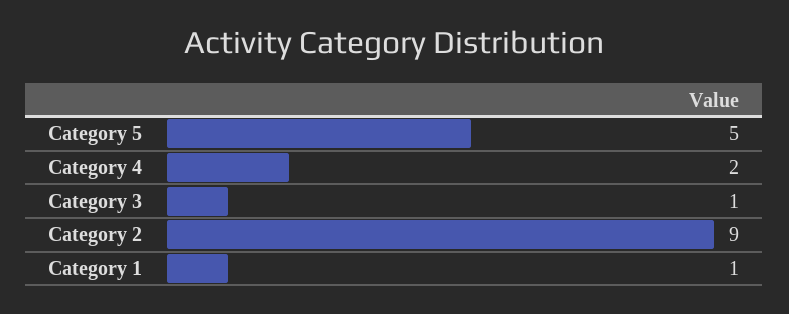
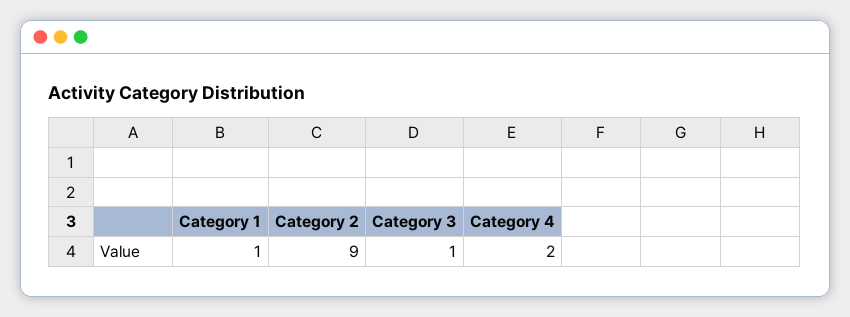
  {
-   "Category 5": 5,
    "Category 4": 2,
    "Category 3": 1,
    "Category 2": 9,
    "Category 1": 1
  }

